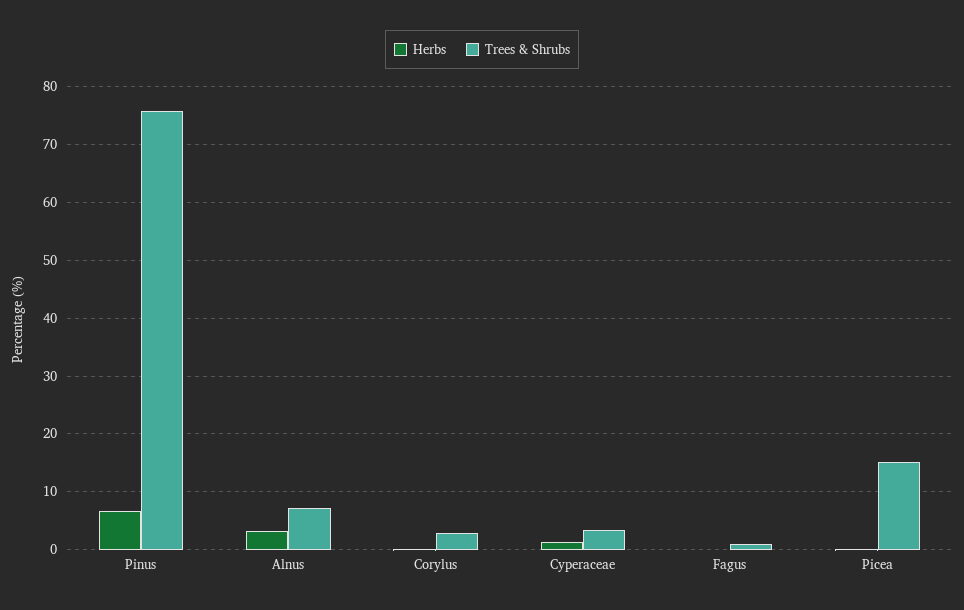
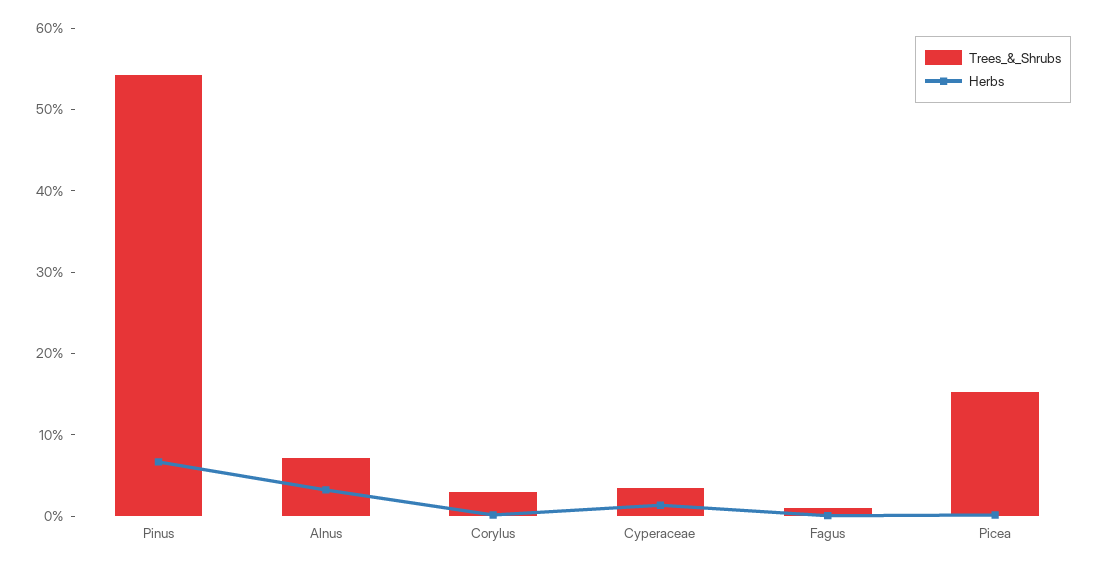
  {
    "Herbs": {
      "Pinus": 6,
      "Alnus": 4,
      "Corylus": 0,
      "Cyperaceae": 2,
      "Fagus": 0,
      "Picea": 0
    },
    "Trees & Shrubs": {
-     "Pinus": 76,
+     "Pinus": 54,
      "Alnus": 8,
      "Corylus": 2,
      "Cyperaceae": 4,
      "Fagus": 0,
      "Picea": 16
    }
  }

